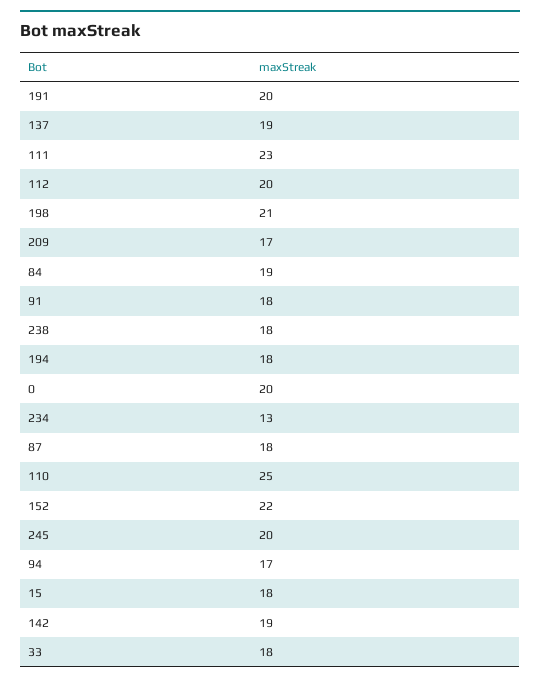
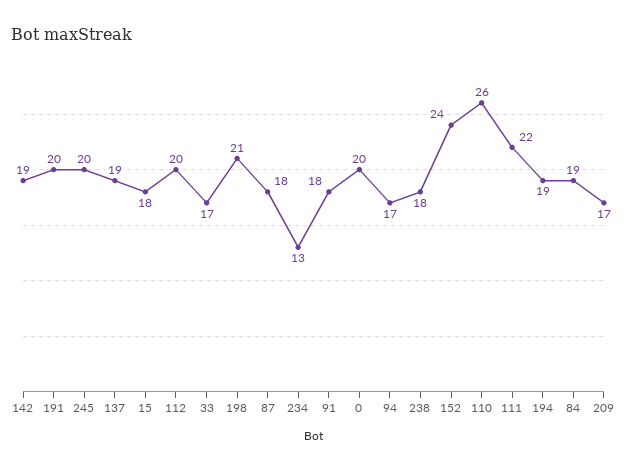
  {
    "191": 20,
    "137": 19,
-   "111": 23,
+   "111": 22,
    "112": 20,
    "198": 21,
    "209": 17,
    "84": 19,
    "91": 18,
    "238": 18,
-   "194": 18,
+   "194": 19,
    "0": 20,
    "234": 13,
    "87": 18,
-   "110": 25,
+   "110": 26,
-   "152": 22,
+   "152": 24,
    "245": 20,
    "94": 17,
    "15": 18,
    "142": 19,
-   "33": 18
+   "33": 17
  }

